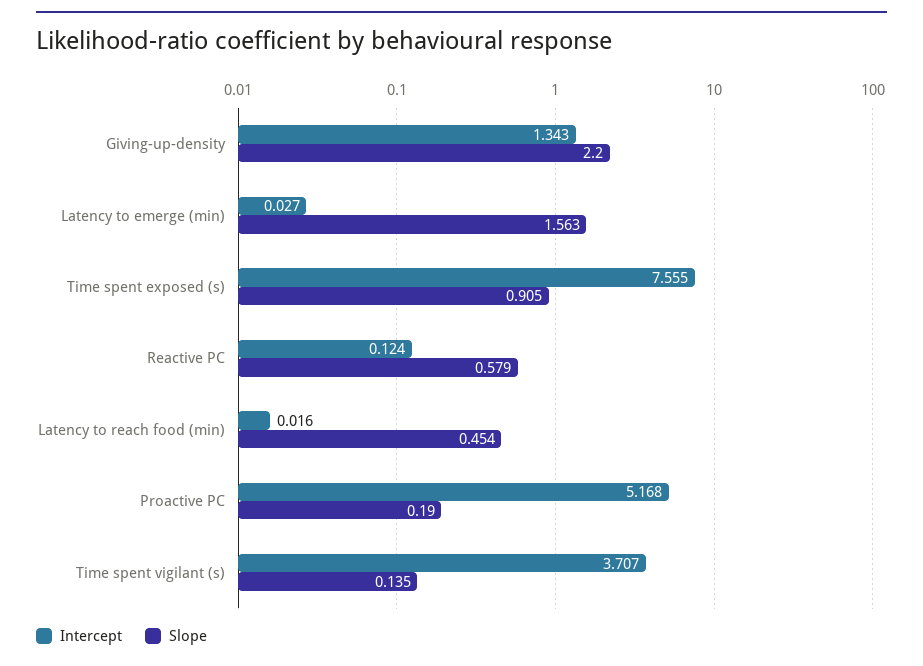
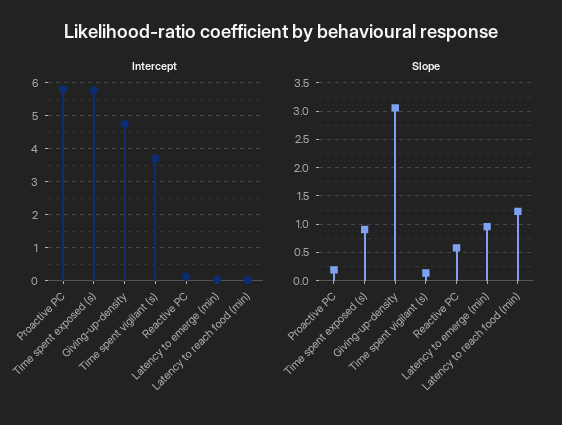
  {
    "Intercept": {
-     "Giving-up-density": 1.343,
+     "Giving-up-density": 4.8,
      "Latency to emerge (min)": 0.027,
-     "Time spent exposed (s)": 7.555,
+     "Time spent exposed (s)": 5.8,
      "Reactive PC": 0.124,
      "Latency to reach food (min)": 0.016,
-     "Proactive PC": 5.168,
+     "Proactive PC": 5.8,
      "Time spent vigilant (s)": 3.707
    },
    "Slope": {
-     "Giving-up-density": 2.2,
+     "Giving-up-density": 3,
-     "Latency to emerge (min)": 1.563,
+     "Latency to emerge (min)": 1,
      "Time spent exposed (s)": 0.905,
      "Reactive PC": 0.579,
-     "Latency to reach food (min)": 0.454,
+     "Latency to reach food (min)": 1.25,
      "Proactive PC": 0.19,
      "Time spent vigilant (s)": 0.135
    }
  }

